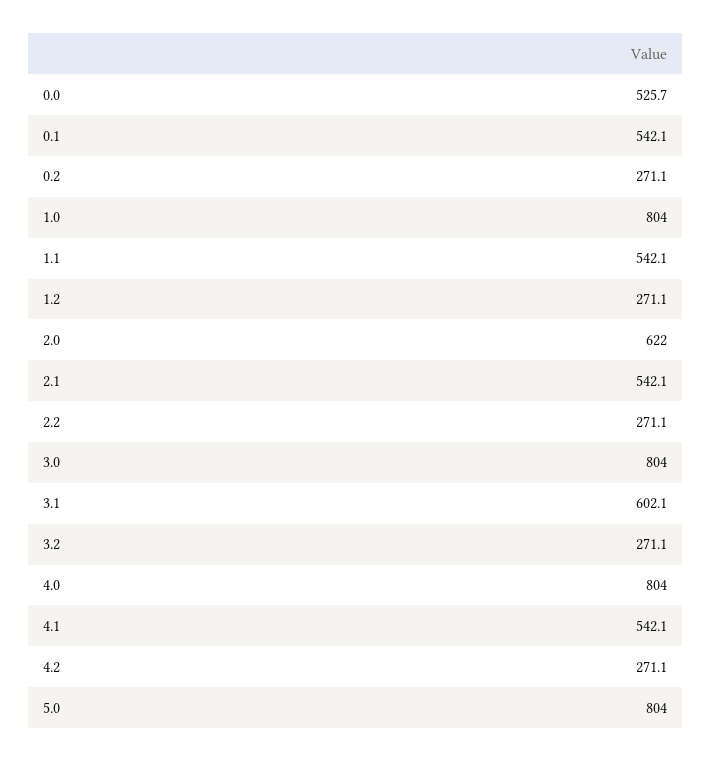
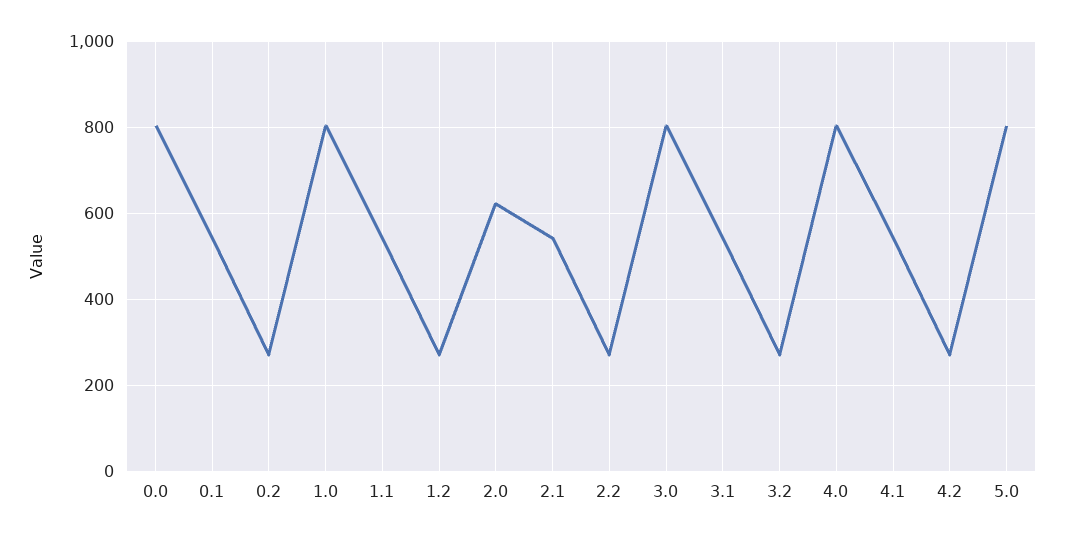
  {
-   "0.0": 525.7,
+   "0.0": 800,
    "0.1": 542.1,
    "0.2": 271.1,
    "1.0": 804,
    "1.1": 542.1,
    "1.2": 271.1,
    "2.0": 622,
    "2.1": 542.1,
    "2.2": 271.1,
    "3.0": 804,
-   "3.1": 602.1,
+   "3.1": 540,
    "3.2": 271.1,
    "4.0": 804,
    "4.1": 542.1,
    "4.2": 271.1,
    "5.0": 804
  }

